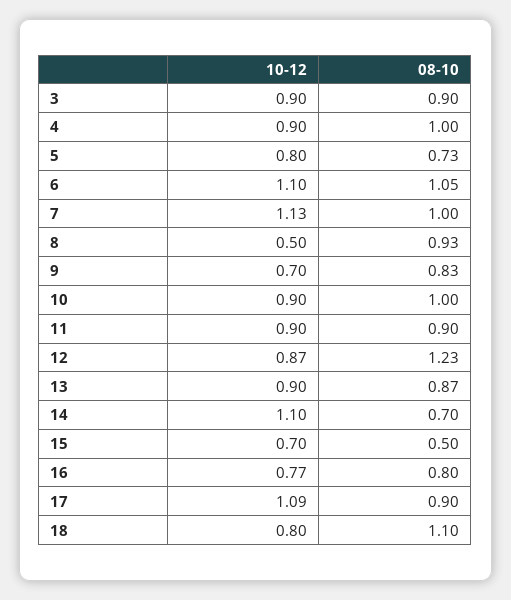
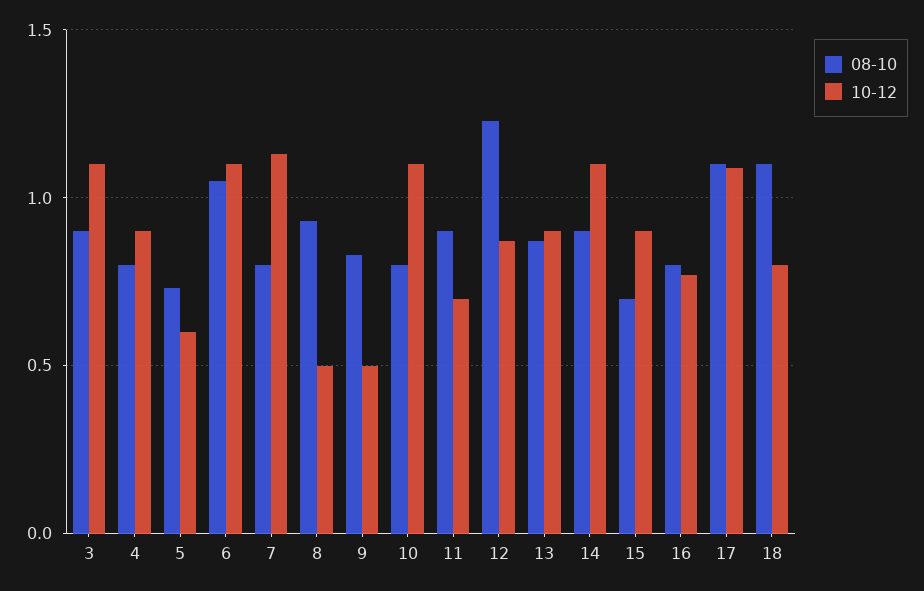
  {
    "10-12": {
-     "3": 0.9,
+     "3": 1.1,
      "4": 0.9,
-     "5": 0.8,
+     "5": 0.6,
      "6": 1.1,
      "7": 1.13,
      "8": 0.5,
-     "9": 0.7,
+     "9": 0.5,
-     "10": 0.9,
+     "10": 1.1,
-     "11": 0.9,
+     "11": 0.7,
      "12": 0.87,
      "13": 0.9,
      "14": 1.1,
-     "15": 0.7,
+     "15": 0.9,
      "16": 0.77,
      "17": 1.09,
      "18": 0.8
    },
    "08-10": {
      "3": 0.9,
-     "4": 1,
+     "4": 0.8,
      "5": 0.73,
      "6": 1.05,
-     "7": 1,
+     "7": 0.8,
      "8": 0.93,
      "9": 0.83,
-     "10": 1,
+     "10": 0.8,
      "11": 0.9,
      "12": 1.23,
      "13": 0.87,
-     "14": 0.7,
+     "14": 0.9,
-     "15": 0.5,
+     "15": 0.7,
      "16": 0.8,
-     "17": 0.9,
+     "17": 1.1,
      "18": 1.1
    }
  }

